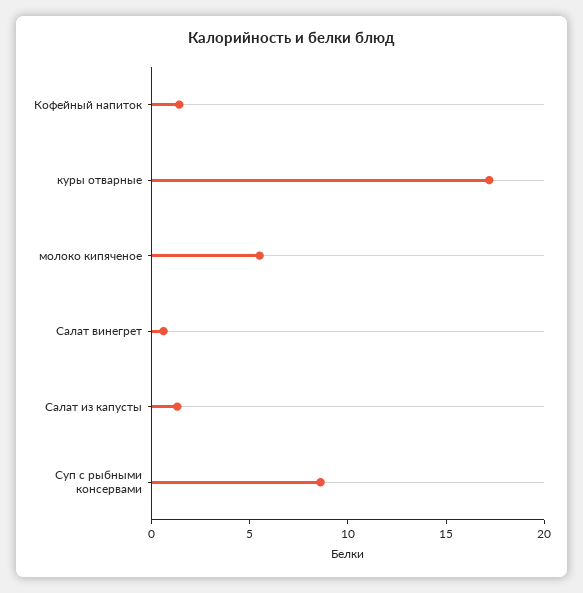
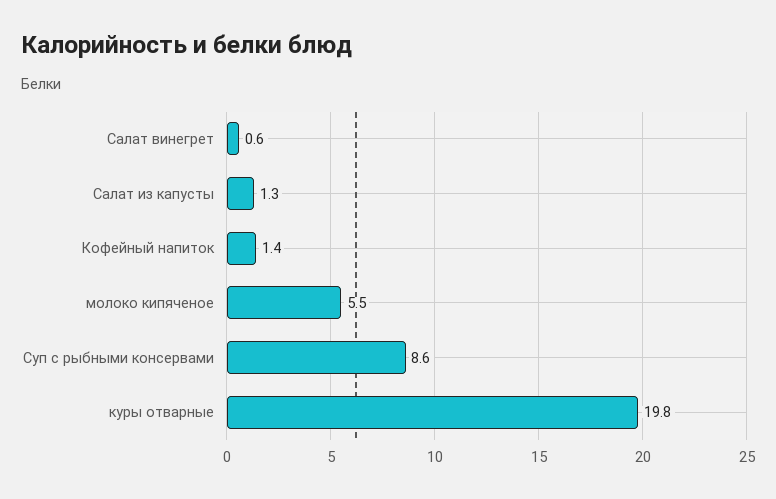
  {
    "Кофейный напиток": 1.4,
-   "куры отварные": 17,
+   "куры отварные": 19.8,
    "молоко кипяченое": 5.5,
    "Салат винегрет": 0.6,
    "Салат из капусты": 1.3,
    "Суп с рыбными консервами": 8.6
  }

